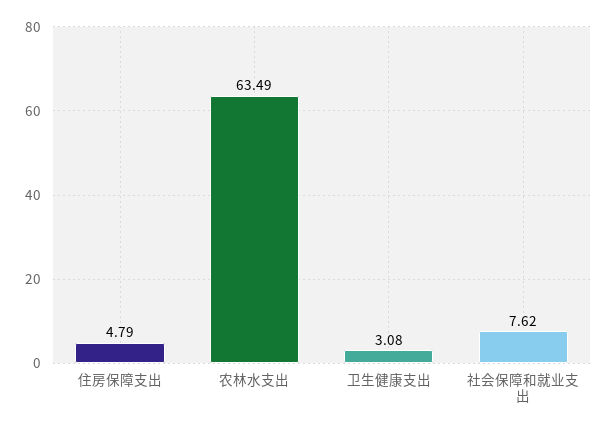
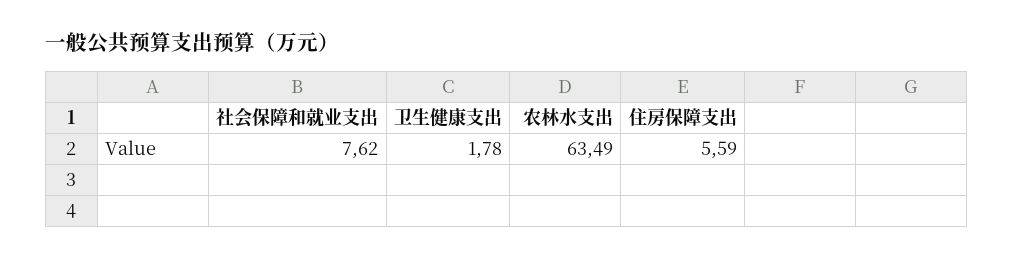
  {
-   "住房保障支出": 4.79,
+   "住房保障支出": 5.59,
    "农林水支出": 63.49,
-   "卫生健康支出": 3.08,
+   "卫生健康支出": 1.78,
    "社会保障和就业支出": 7.62
  }

